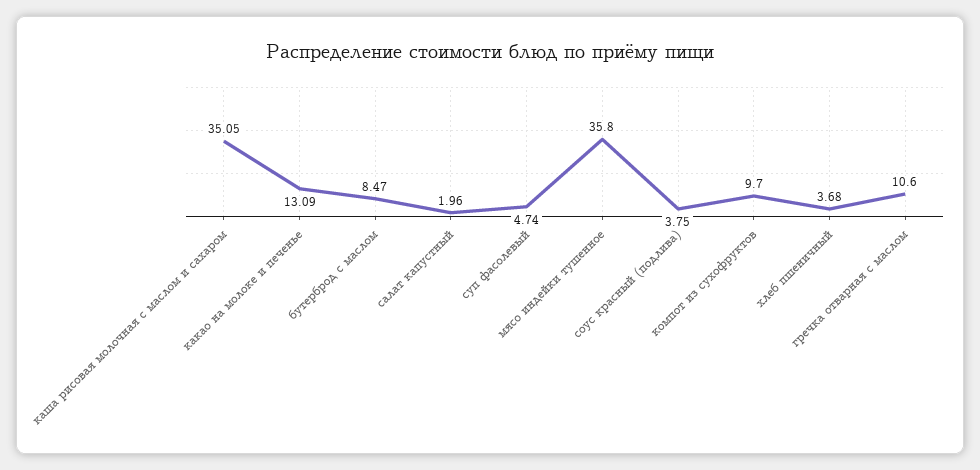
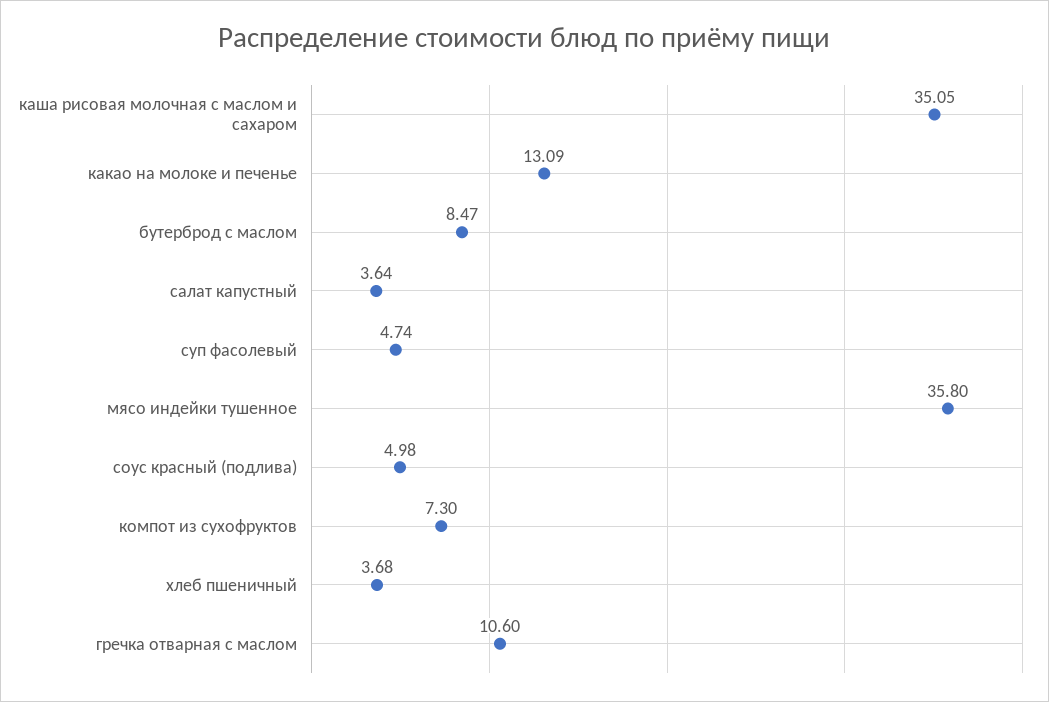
  {
    "каша рисовая молочная с маслом и сахаром": 35.05,
    "какао на молоке и печенье": 13.09,
    "бутерброд с маслом": 8.47,
-   "салат капустный": 1.96,
+   "салат капустный": 3.64,
    "суп фасолевый": 4.74,
    "мясо индейки тушенное": 35.8,
-   "соус красный (подлива)": 3.75,
+   "соус красный (подлива)": 4.98,
-   "компот из сухофруктов": 9.7,
+   "компот из сухофруктов": 7.3,
    "хлеб пшеничный": 3.68,
    "гречка отварная с маслом": 10.6
  }

